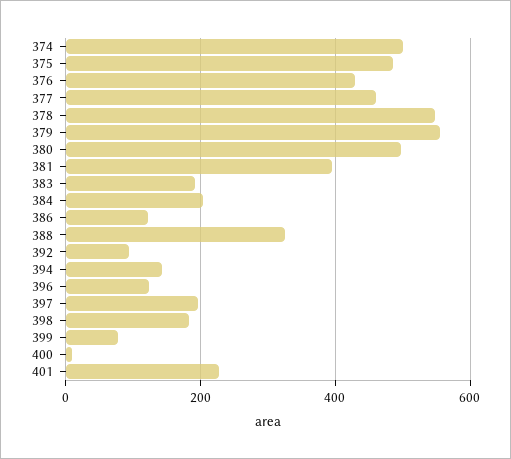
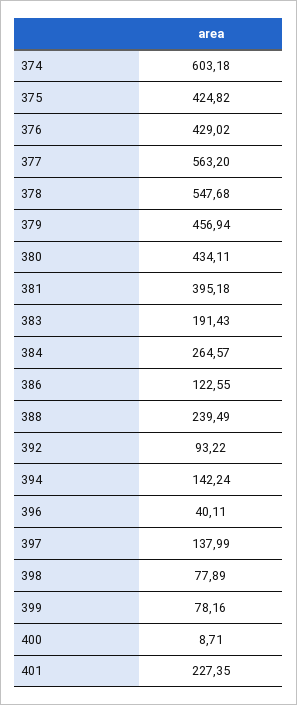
  {
-   "374": 500,
+   "374": 603.18,
-   "375": 480,
+   "375": 424.82,
    "376": 429.02,
-   "377": 460,
+   "377": 563.2,
    "378": 547.68,
-   "379": 560,
+   "379": 456.94,
-   "380": 500,
+   "380": 434.11,
    "381": 395.18,
    "383": 191.43,
-   "384": 200,
+   "384": 264.57,
    "386": 122.55,
-   "388": 320,
+   "388": 239.49,
    "392": 93.22,
    "394": 142.24,
-   "396": 120,
+   "396": 40.11,
-   "397": 200,
+   "397": 137.99,
-   "398": 180,
+   "398": 77.89,
    "399": 78.16,
    "400": 8.71,
    "401": 227.35
  }

